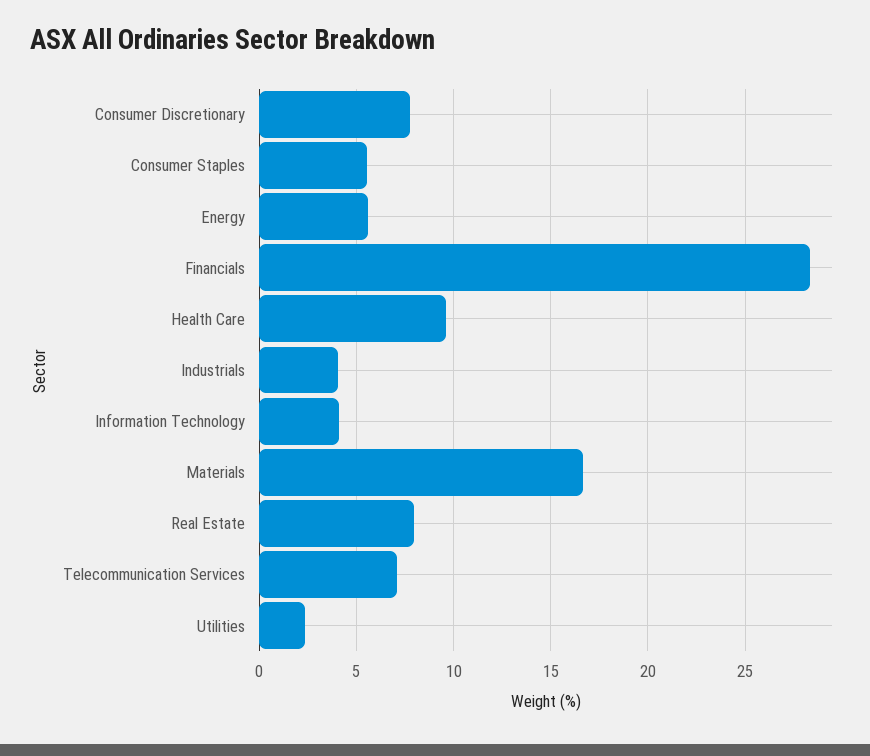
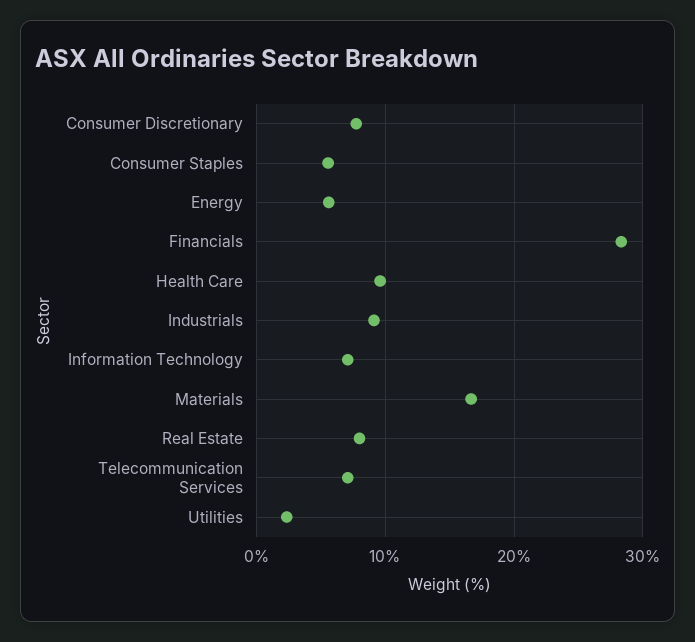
  {
    "Consumer Discretionary": 7.5,
    "Consumer Staples": 5.5,
    "Energy": 5.5,
    "Financials": 28.5,
    "Health Care": 9.5,
-   "Industrials": 4,
+   "Industrials": 9,
-   "Information Technology": 4,
+   "Information Technology": 7,
    "Materials": 16.5,
    "Real Estate": 8,
    "Telecommunication Services": 7,
    "Utilities": 2.5
  }

